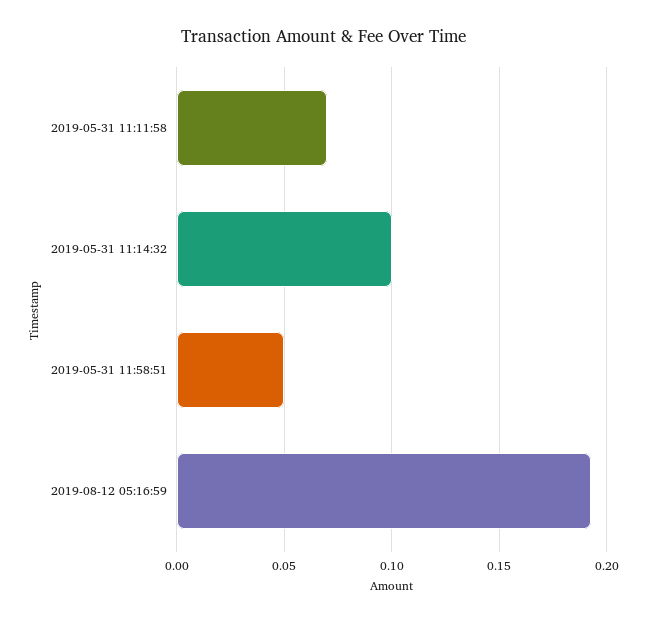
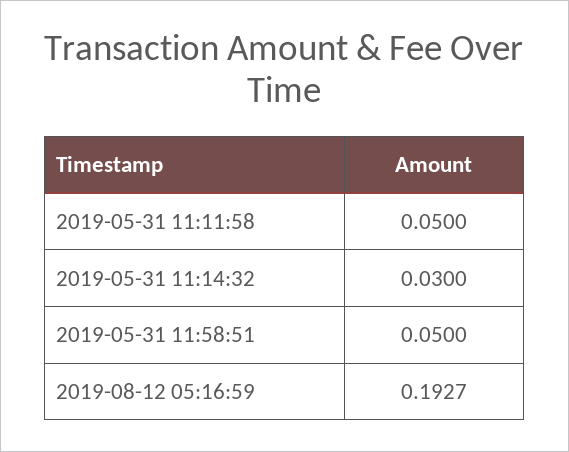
  {
-   "2019-05-31 11:11:58": 0.07,
+   "2019-05-31 11:11:58": 0.05,
-   "2019-05-31 11:14:32": 0.1,
+   "2019-05-31 11:14:32": 0.03,
    "2019-05-31 11:58:51": 0.05,
    "2019-08-12 05:16:59": 0.1927
  }

